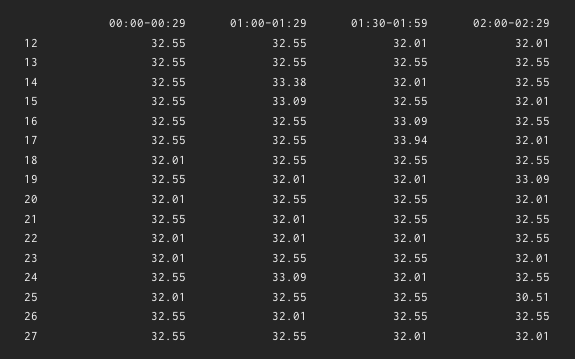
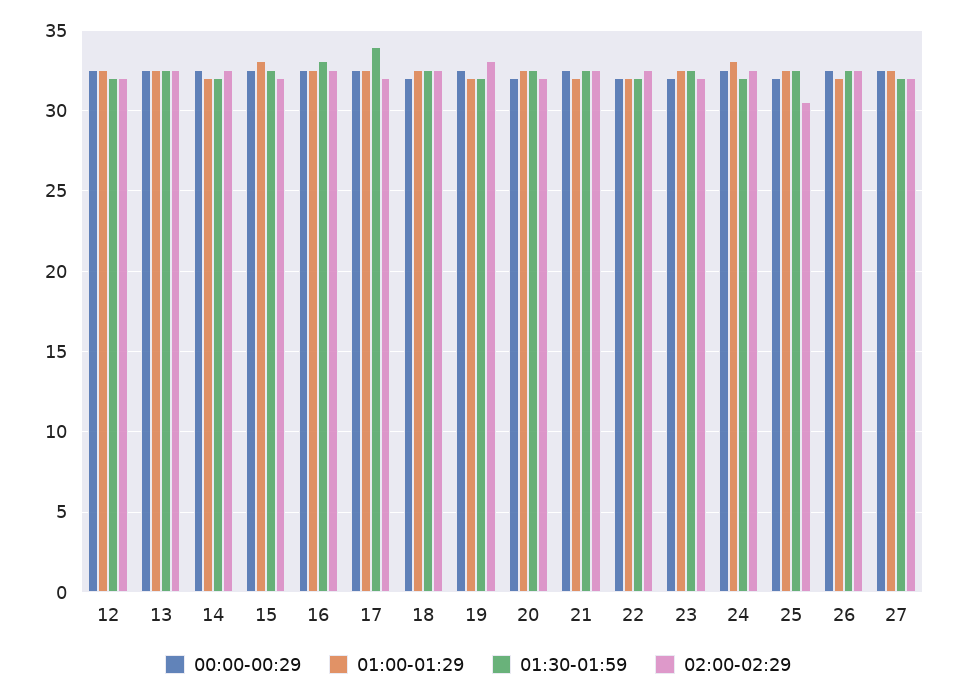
  {
    "00:00-00:29": {
      "12": 32.55,
      "13": 32.55,
      "14": 32.55,
      "15": 32.55,
      "16": 32.55,
      "17": 32.55,
      "18": 32.01,
      "19": 32.55,
      "20": 32.01,
      "21": 32.55,
      "22": 32.01,
      "23": 32.01,
      "24": 32.55,
      "25": 32.01,
      "26": 32.55,
      "27": 32.55
    },
    "01:00-01:29": {
      "12": 32.55,
      "13": 32.55,
-     "14": 33.38,
+     "14": 32,
      "15": 33.09,
      "16": 32.55,
      "17": 32.55,
      "18": 32.55,
      "19": 32.01,
      "20": 32.55,
      "21": 32.01,
      "22": 32.01,
      "23": 32.55,
      "24": 33.09,
      "25": 32.55,
      "26": 32.01,
      "27": 32.55
    },
    "01:30-01:59": {
      "12": 32.01,
      "13": 32.55,
      "14": 32.01,
      "15": 32.55,
      "16": 33.09,
      "17": 33.94,
      "18": 32.55,
      "19": 32.01,
      "20": 32.55,
      "21": 32.55,
      "22": 32.01,
      "23": 32.55,
      "24": 32.01,
      "25": 32.55,
      "26": 32.55,
      "27": 32.01
    },
    "02:00-02:29": {
      "12": 32.01,
      "13": 32.55,
      "14": 32.55,
      "15": 32.01,
      "16": 32.55,
      "17": 32.01,
      "18": 32.55,
      "19": 33.09,
      "20": 32.01,
      "21": 32.55,
      "22": 32.55,
      "23": 32.01,
      "24": 32.55,
      "25": 30.51,
      "26": 32.55,
      "27": 32.01
    }
  }

